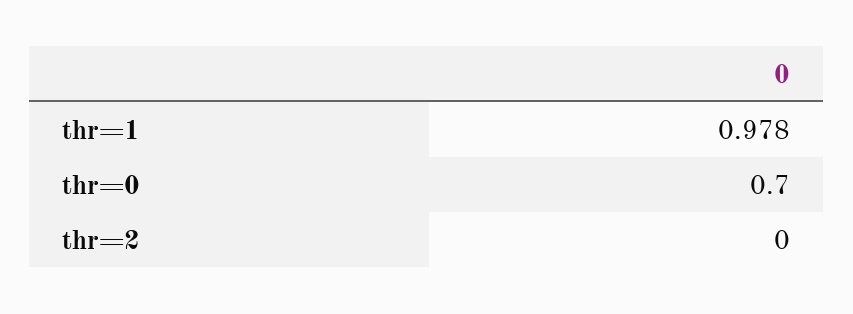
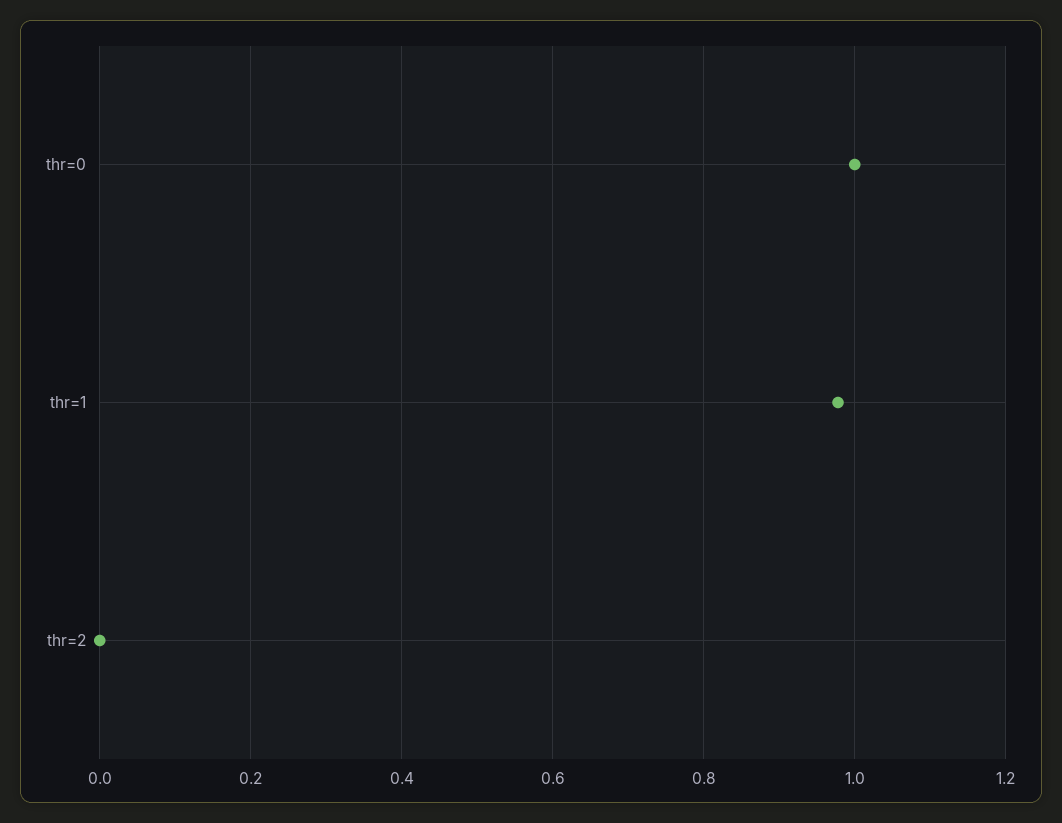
  {
    "thr=1": 0.978,
-   "thr=0": 0.7,
+   "thr=0": 1,
    "thr=2": 0
  }

